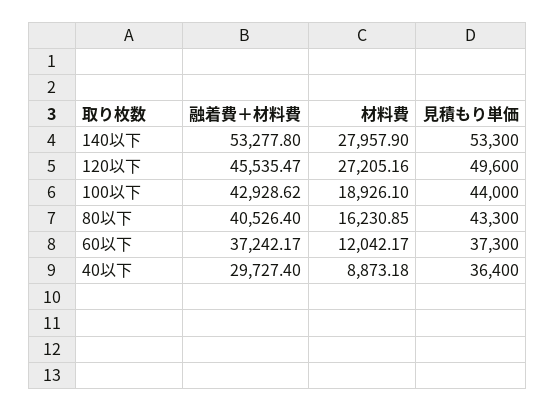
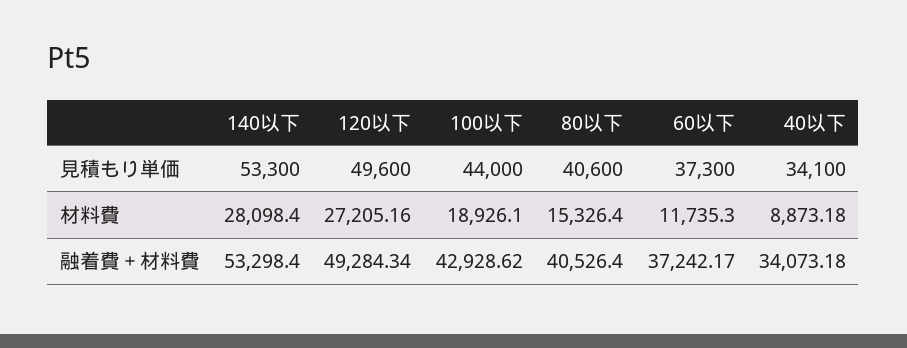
  {
    "融着費＋材料費": {
-     "140以下": 53277.8,
+     "140以下": 53298.4,
-     "120以下": 45535.47,
+     "120以下": 49284.34,
      "100以下": 42928.62,
      "80以下": 40526.4,
      "60以下": 37242.17,
-     "40以下": 29727.4
+     "40以下": 34073.18
    },
    "材料費": {
-     "140以下": 27957.9,
+     "140以下": 28098.4,
      "120以下": 27205.16,
      "100以下": 18926.1,
-     "80以下": 16230.85,
+     "80以下": 15326.4,
-     "60以下": 12042.17,
+     "60以下": 11735.3,
      "40以下": 8873.18
    },
    "見積もり単価": {
      "140以下": 53300,
      "120以下": 49600,
      "100以下": 44000,
-     "80以下": 43300,
+     "80以下": 40600,
      "60以下": 37300,
-     "40以下": 36400
+     "40以下": 34100
    }
  }

